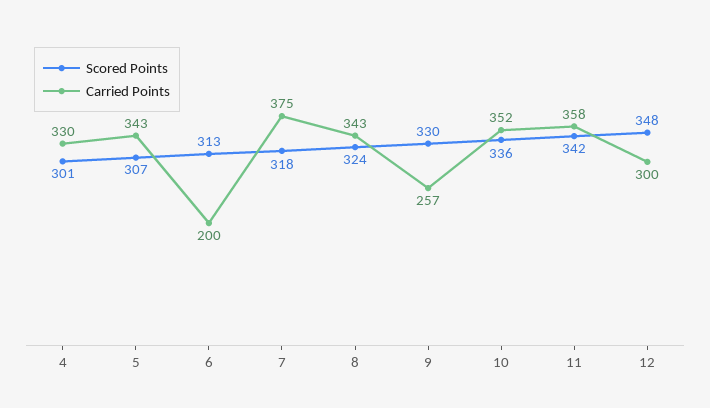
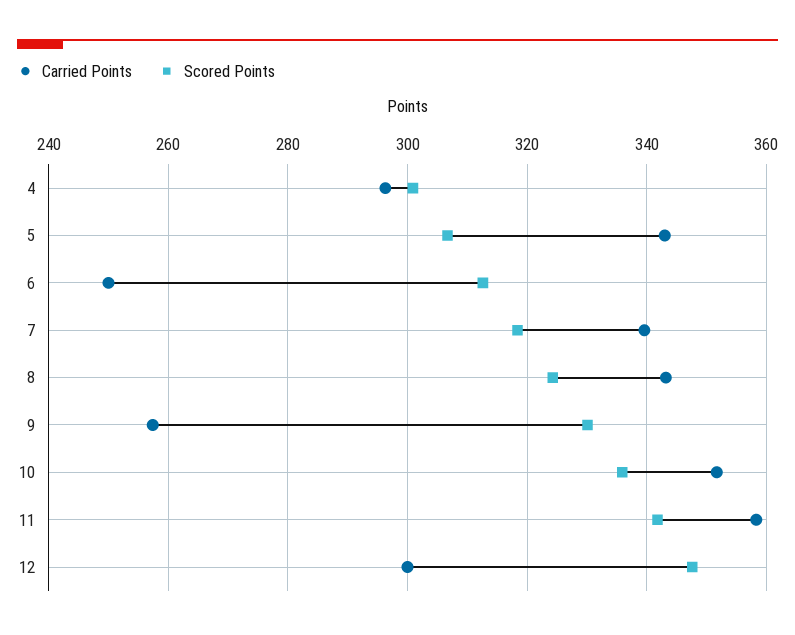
  {
    "Scored Points": {
      "4": 301,
      "5": 307,
      "6": 313,
      "7": 318,
      "8": 324,
      "9": 330,
      "10": 336,
      "11": 342,
      "12": 348
    },
    "Carried Points": {
-     "4": 330,
+     "4": 296,
      "5": 343,
-     "6": 200,
+     "6": 250,
-     "7": 375,
+     "7": 340,
      "8": 343,
      "9": 257,
      "10": 352,
      "11": 358,
      "12": 300
    }
  }

